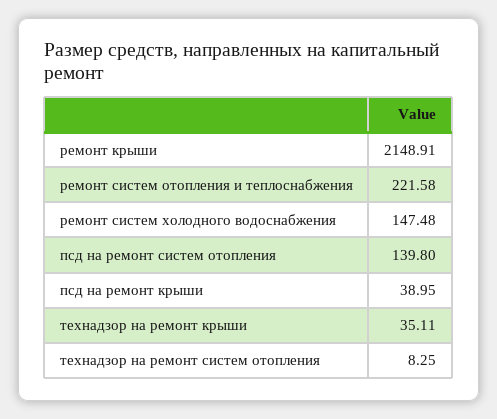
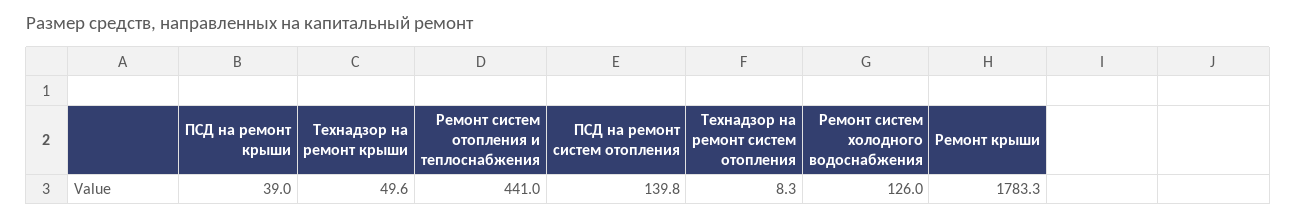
  {
-   "ремонт крыши": 2148.91,
+   "ремонт крыши": 1783.3,
-   "ремонт систем отопления и теплоснабжения": 221.58,
+   "ремонт систем отопления и теплоснабжения": 441,
-   "ремонт систем холодного водоснабжения": 147.48,
+   "ремонт систем холодного водоснабжения": 126,
    "псд на ремонт систем отопления": 139.8,
    "псд на ремонт крыши": 38.95,
-   "технадзор на ремонт крыши": 35.11,
+   "технадзор на ремонт крыши": 49.6,
    "технадзор на ремонт систем отопления": 8.25
  }

